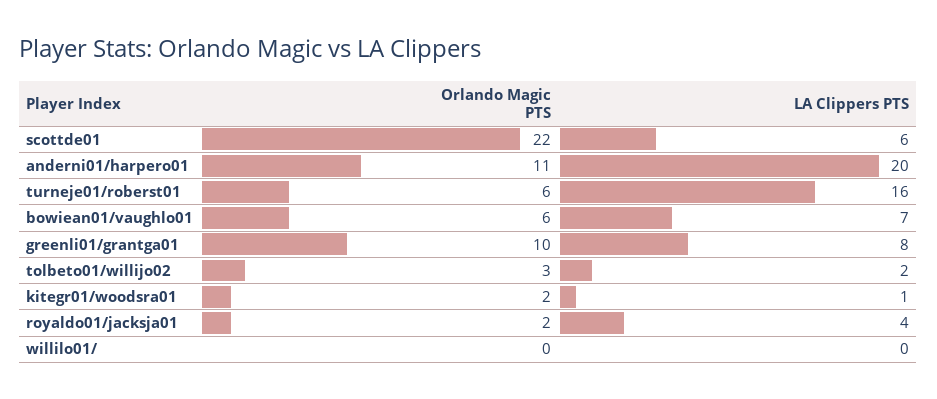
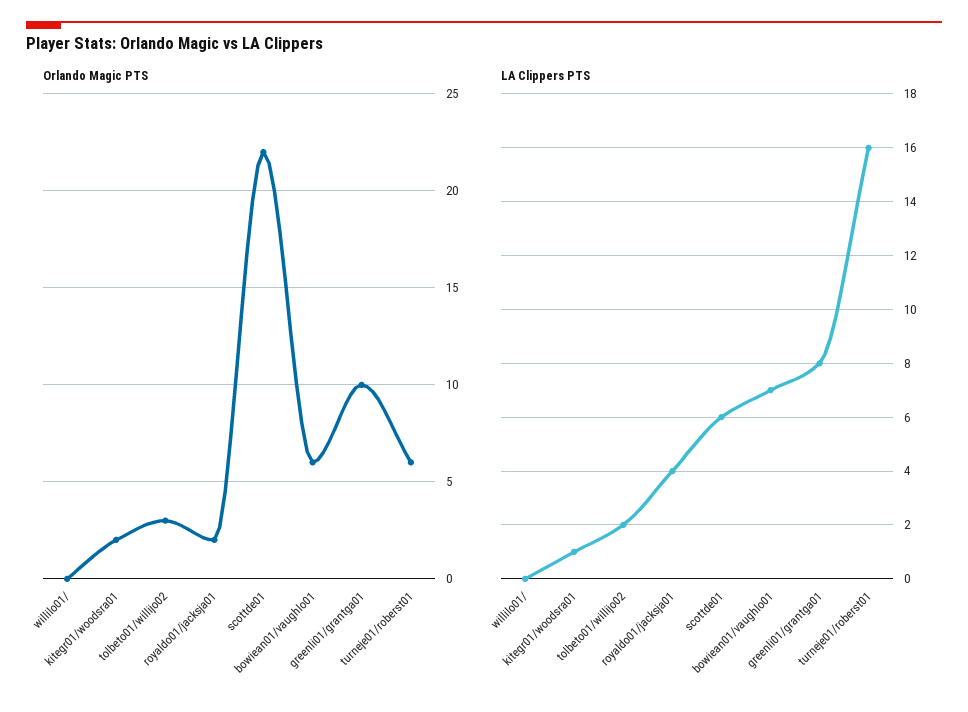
  {
    "Orlando Magic PTS": {
      "scottde01": 22,
-     "anderni01/harpero01": 11,
      "turneje01/roberst01": 6,
      "bowiean01/vaughlo01": 6,
      "greenli01/grantga01": 10,
      "tolbeto01/willijo02": 3,
      "kitegr01/woodsra01": 2,
      "royaldo01/jacksja01": 2,
      "willilo01/": 0
    },
    "LA Clippers PTS": {
      "scottde01": 6,
-     "anderni01/harpero01": 20,
      "turneje01/roberst01": 16,
      "bowiean01/vaughlo01": 7,
      "greenli01/grantga01": 8,
      "tolbeto01/willijo02": 2,
      "kitegr01/woodsra01": 1,
      "royaldo01/jacksja01": 4,
      "willilo01/": 0
    }
  }

